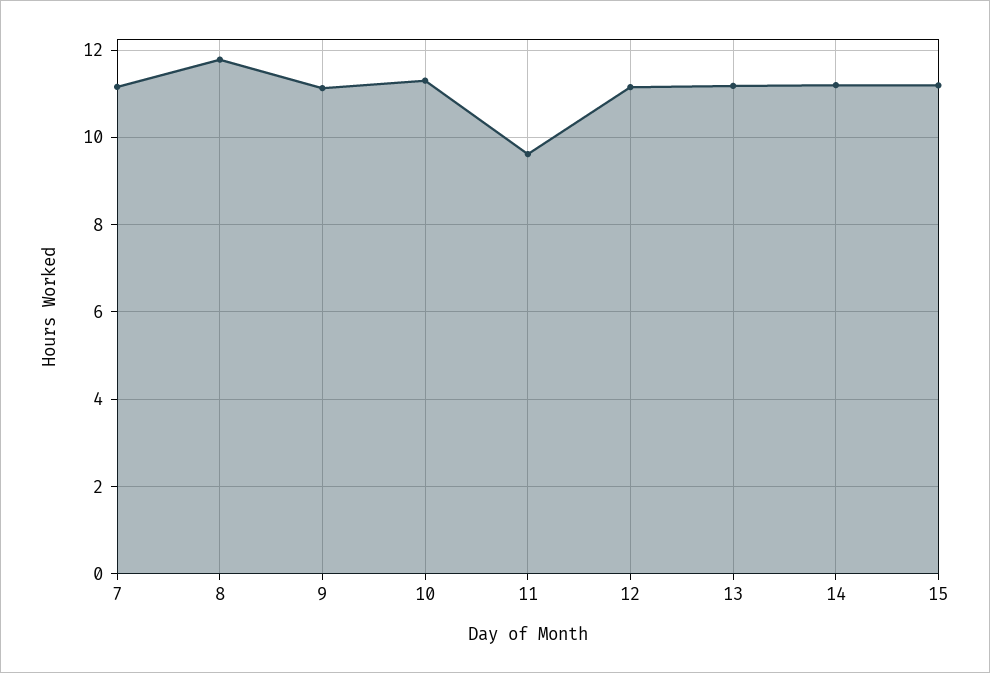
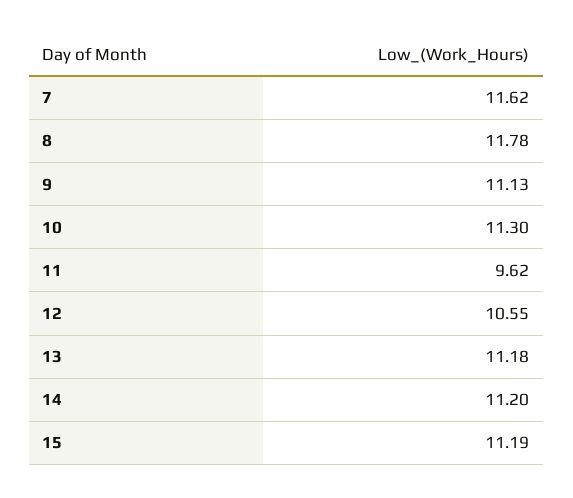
  {
-   "7": 11.2,
+   "7": 11.62,
    "8": 11.78,
    "9": 11.13,
    "10": 11.3,
    "11": 9.62,
-   "12": 11.2,
+   "12": 10.55,
    "13": 11.18,
    "14": 11.2,
    "15": 11.19
  }

